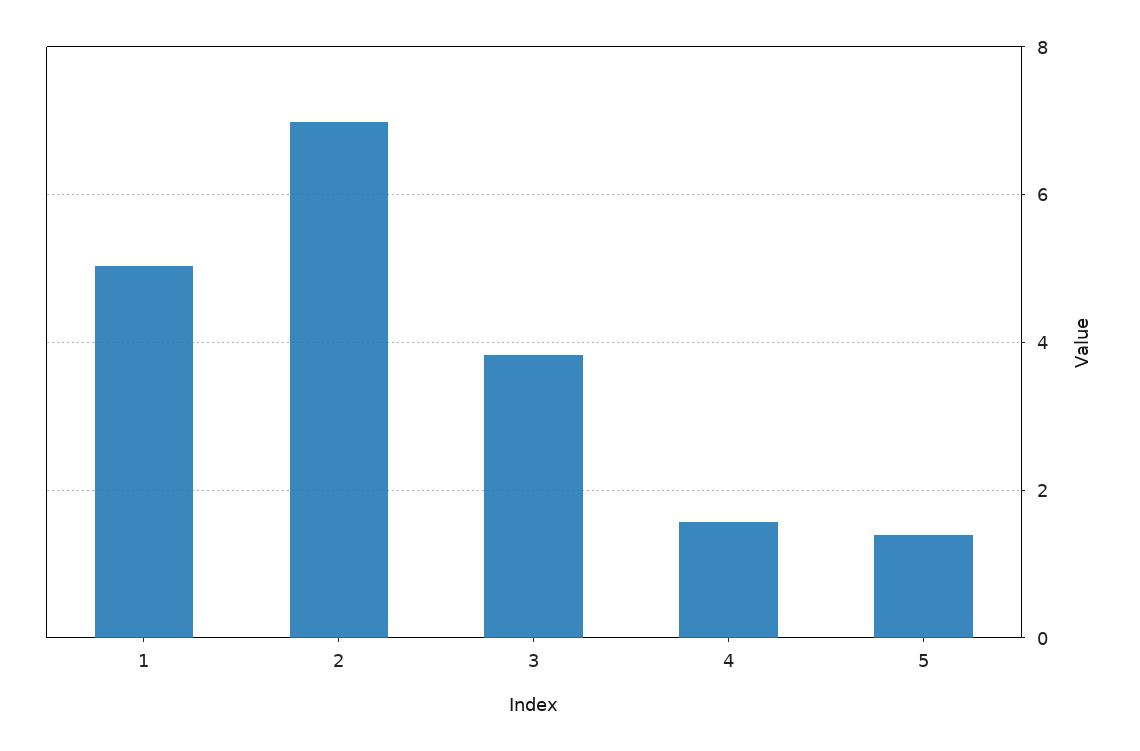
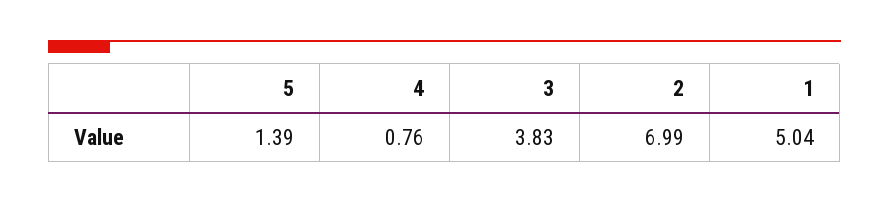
  {
    "1": 5.04,
    "2": 6.99,
    "3": 3.83,
-   "4": 1.6,
+   "4": 0.76,
    "5": 1.39
  }

